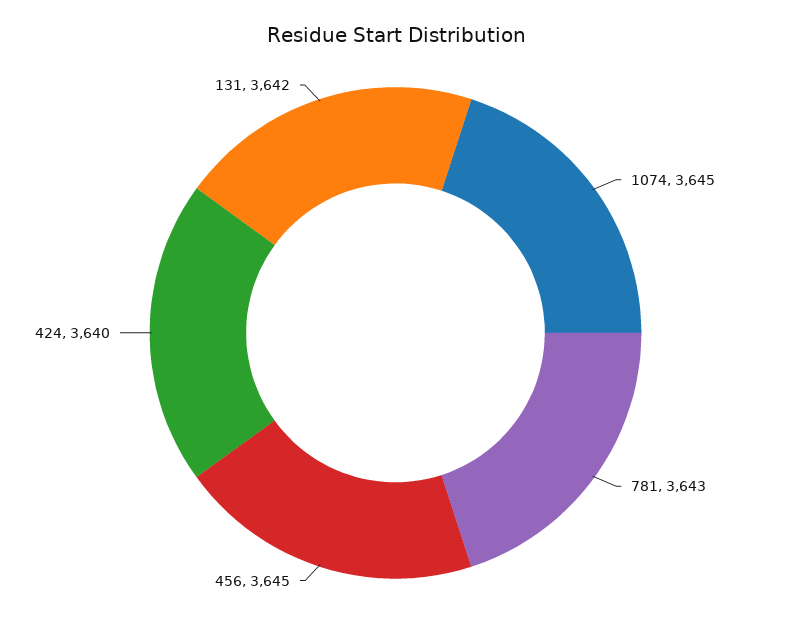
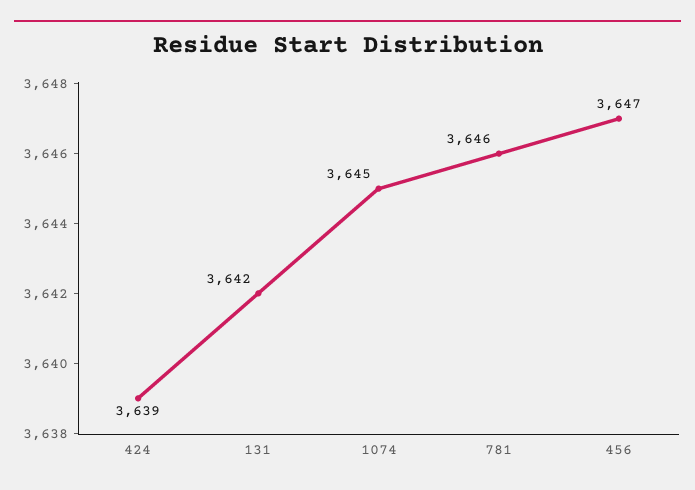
  {
    "1074": 3645,
-   "781": 3643,
+   "781": 3646,
-   "456": 3645,
+   "456": 3647,
-   "424": 3640,
+   "424": 3639,
    "131": 3642
  }

